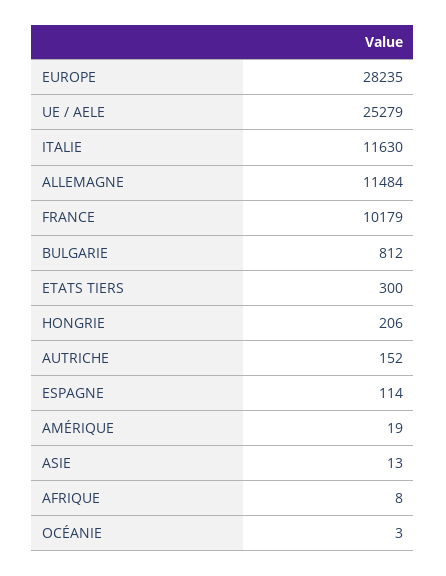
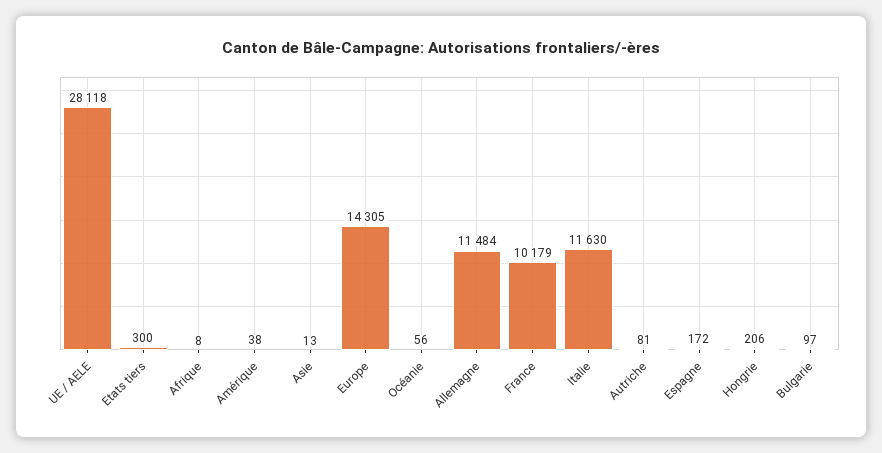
  {
-   "EUROPE": 28235,
+   "EUROPE": 14305,
-   "UE / AELE": 25279,
+   "UE / AELE": 28118,
    "ITALIE": 11630,
    "ALLEMAGNE": 11484,
    "FRANCE": 10179,
-   "BULGARIE": 812,
+   "BULGARIE": 97,
    "ETATS TIERS": 300,
    "HONGRIE": 206,
-   "AUTRICHE": 152,
+   "AUTRICHE": 81,
-   "ESPAGNE": 114,
+   "ESPAGNE": 172,
-   "AMÉRIQUE": 19,
+   "AMÉRIQUE": 38,
    "ASIE": 13,
    "AFRIQUE": 8,
-   "OCÉANIE": 3
+   "OCÉANIE": 56
  }

